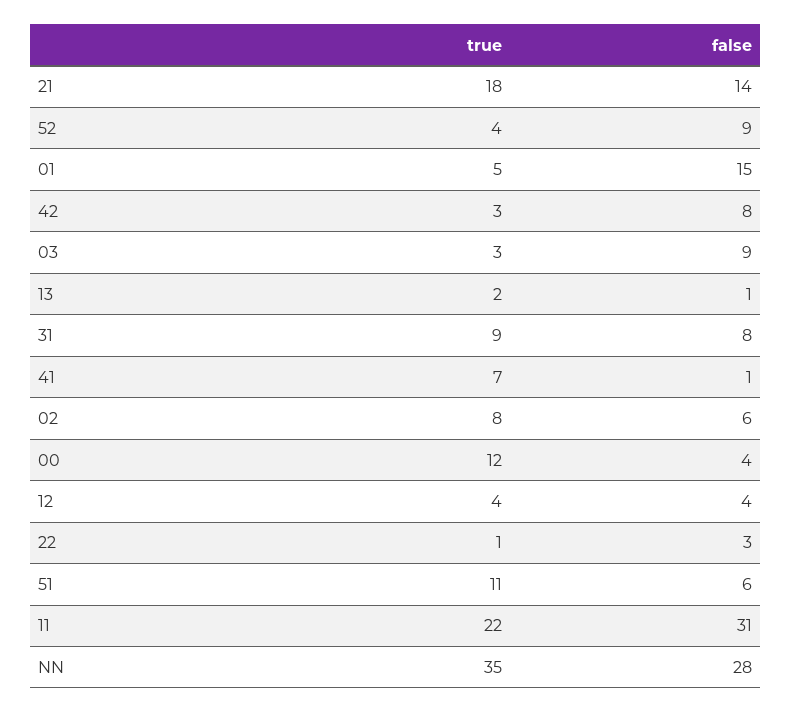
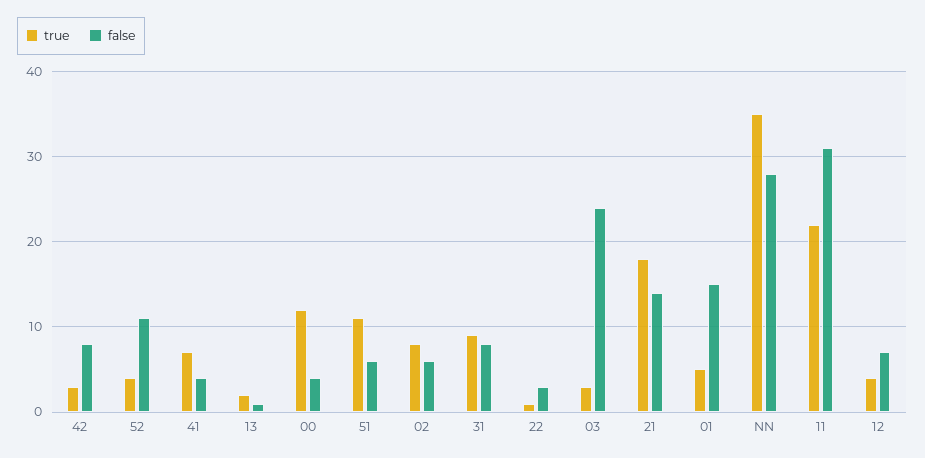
  {
    "true": {
      "21": 18,
      "52": 4,
      "01": 5,
      "42": 3,
      "03": 3,
      "13": 2,
      "31": 9,
      "41": 7,
      "02": 8,
      "00": 12,
      "12": 4,
      "22": 1,
      "51": 11,
      "11": 22,
      "NN": 35
    },
    "false": {
      "21": 14,
-     "52": 9,
+     "52": 11,
      "01": 15,
      "42": 8,
-     "03": 9,
+     "03": 24,
      "13": 1,
      "31": 8,
-     "41": 1,
+     "41": 4,
      "02": 6,
      "00": 4,
-     "12": 4,
+     "12": 7,
      "22": 3,
      "51": 6,
      "11": 31,
      "NN": 28
    }
  }

